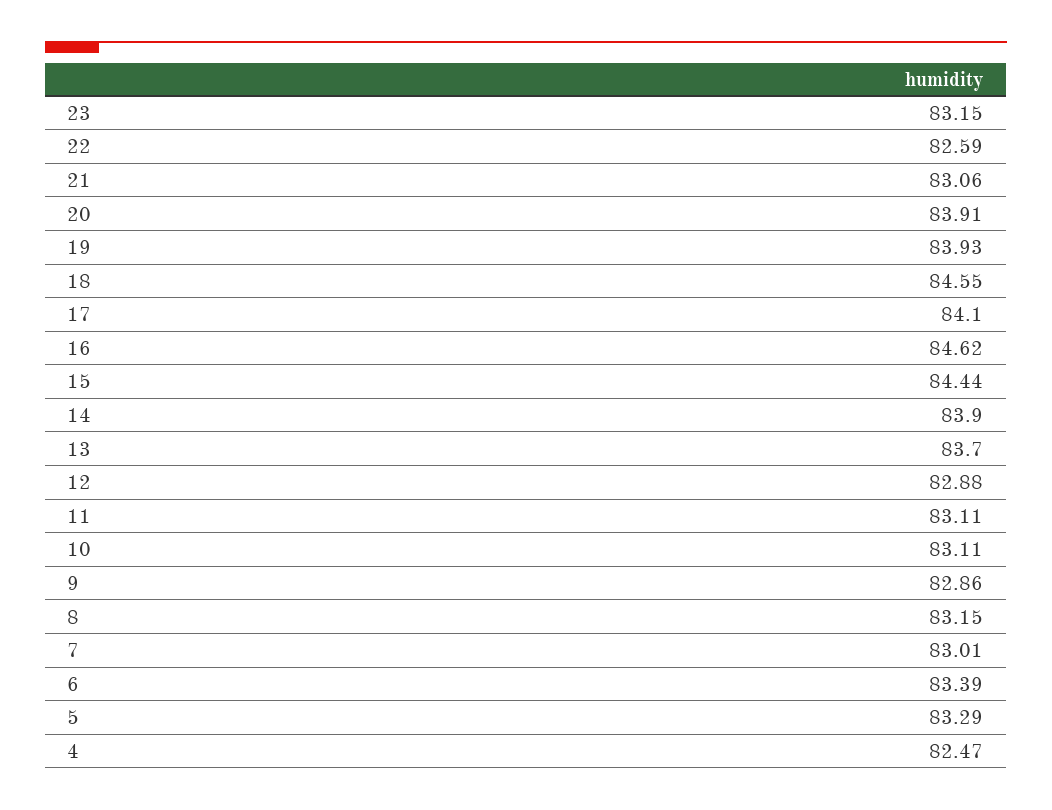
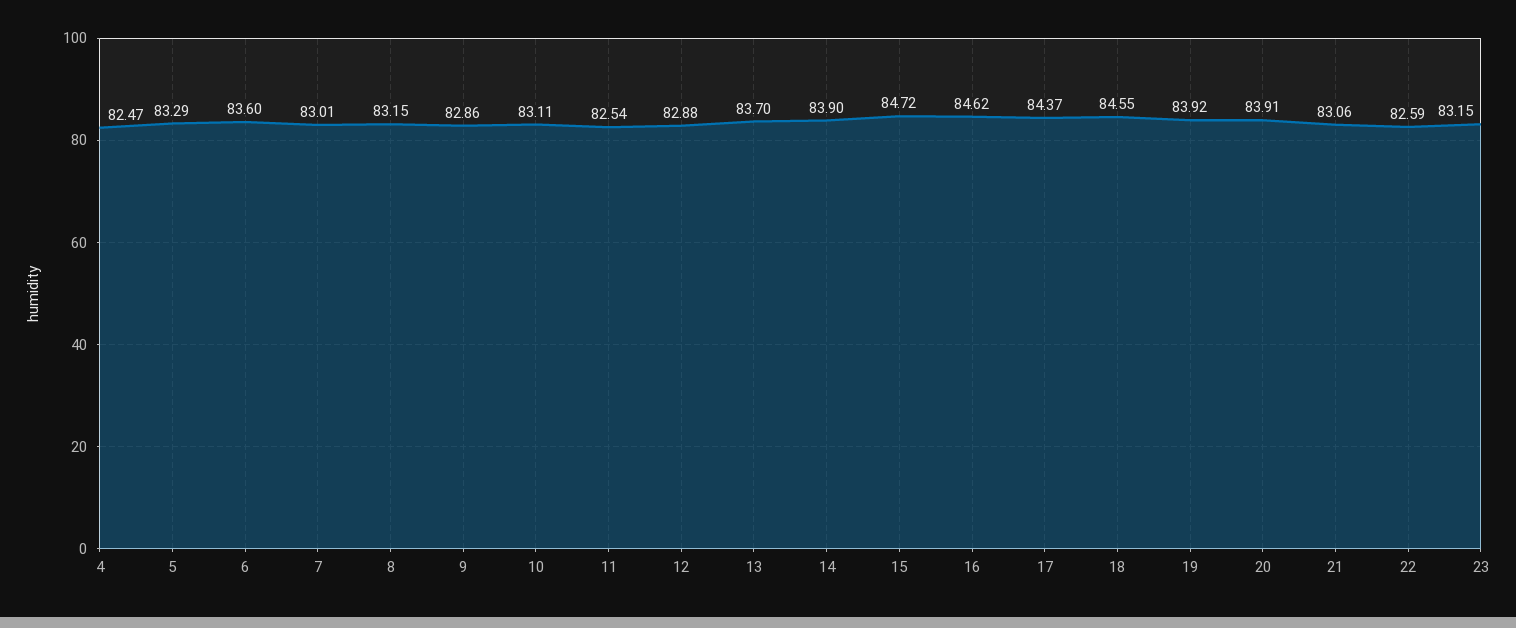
  {
    "23": 83.15,
    "22": 82.59,
    "21": 83.06,
    "20": 83.91,
-   "19": 83.93,
+   "19": 83.92,
    "18": 84.55,
-   "17": 84.1,
+   "17": 84.37,
    "16": 84.62,
-   "15": 84.44,
+   "15": 84.72,
    "14": 83.9,
    "13": 83.7,
    "12": 82.88,
-   "11": 83.11,
+   "11": 82.54,
    "10": 83.11,
    "9": 82.86,
    "8": 83.15,
    "7": 83.01,
-   "6": 83.39,
+   "6": 83.6,
    "5": 83.29,
    "4": 82.47
  }

